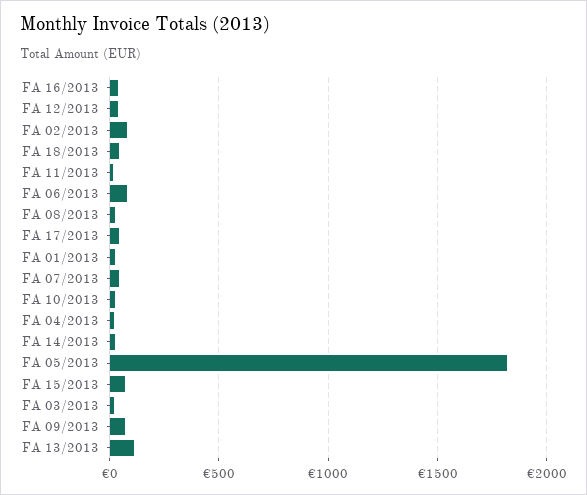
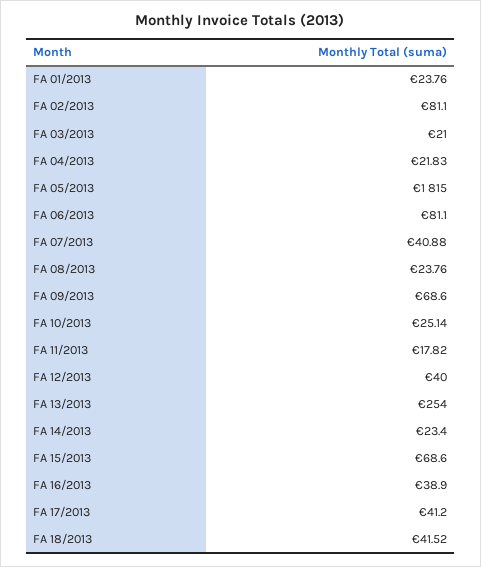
  {
    "FA 16/2013": 38.9,
    "FA 12/2013": 40,
    "FA 02/2013": 81.1,
    "FA 18/2013": 41.52,
    "FA 11/2013": 17.82,
    "FA 06/2013": 81.1,
    "FA 08/2013": 23.76,
    "FA 17/2013": 41.2,
    "FA 01/2013": 23.76,
    "FA 07/2013": 40.88,
    "FA 10/2013": 25.14,
    "FA 04/2013": 21.83,
    "FA 14/2013": 23.4,
    "FA 05/2013": 1815,
    "FA 15/2013": 68.6,
    "FA 03/2013": 21,
    "FA 09/2013": 68.6,
-   "FA 13/2013": 100
+   "FA 13/2013": 254
  }

